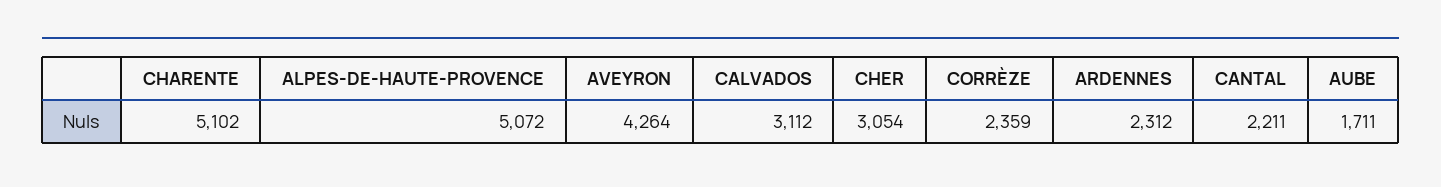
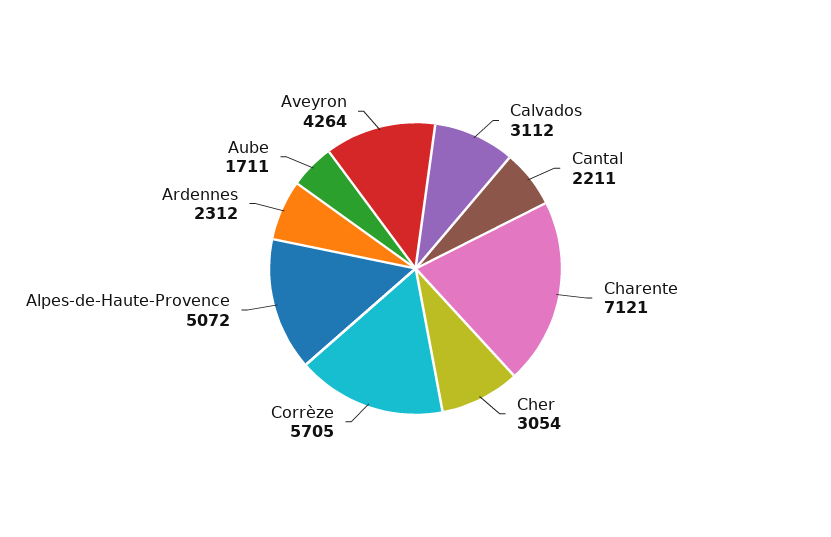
  {
-   "CHARENTE": 5102,
+   "CHARENTE": 7121,
    "ALPES-DE-HAUTE-PROVENCE": 5072,
    "AVEYRON": 4264,
    "CALVADOS": 3112,
    "CHER": 3054,
-   "CORRÈZE": 2359,
+   "CORRÈZE": 5705,
    "ARDENNES": 2312,
    "CANTAL": 2211,
    "AUBE": 1711
  }

